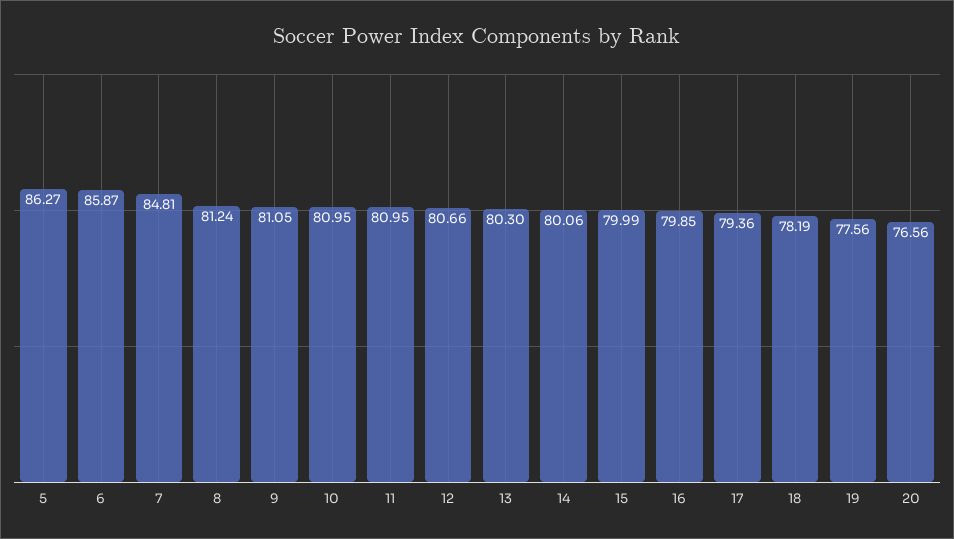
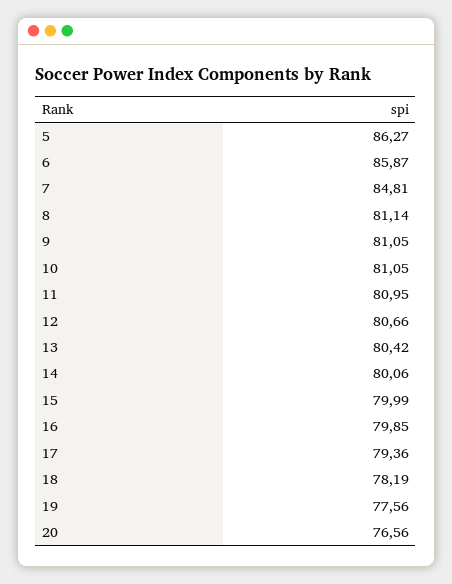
  {
    "5": 86.27,
    "6": 85.87,
    "7": 84.81,
-   "8": 81.24,
+   "8": 81.14,
    "9": 81.05,
-   "10": 80.95,
+   "10": 81.05,
    "11": 80.95,
    "12": 80.66,
-   "13": 80.3,
+   "13": 80.42,
    "14": 80.06,
    "15": 79.99,
    "16": 79.85,
    "17": 79.36,
    "18": 78.19,
    "19": 77.56,
    "20": 76.56
  }

